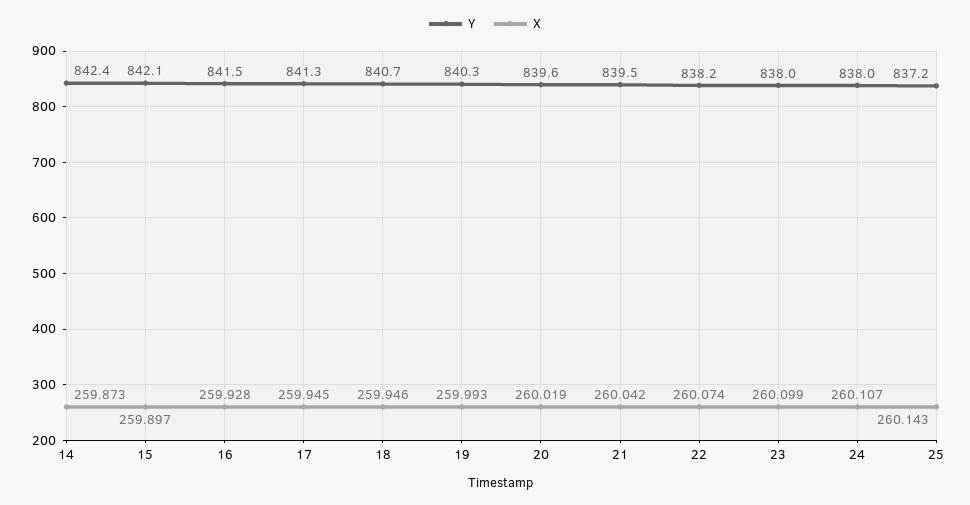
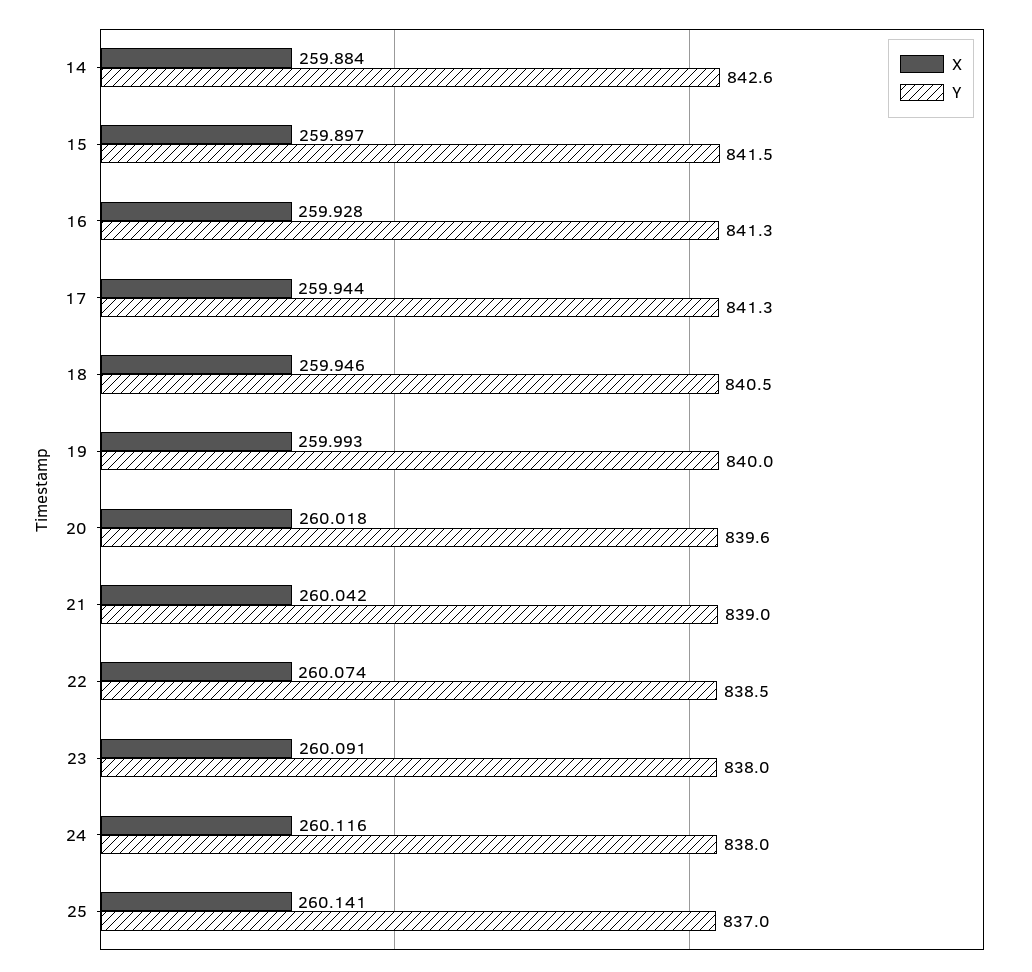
  {
    "Y": {
-     "14": 842.4,
+     "14": 842.6,
-     "15": 842.1,
+     "15": 841.5,
-     "16": 841.5,
+     "16": 841.3,
      "17": 841.3,
-     "18": 840.7,
+     "18": 840.5,
-     "19": 840.3,
+     "19": 840,
      "20": 839.6,
-     "21": 839.5,
+     "21": 839,
-     "22": 838.2,
+     "22": 838.5,
      "23": 838,
      "24": 838,
-     "25": 837.2
+     "25": 837
    },
    "X": {
-     "14": 259.873,
+     "14": 259.884,
      "15": 259.897,
      "16": 259.928,
-     "17": 259.945,
+     "17": 259.944,
      "18": 259.946,
      "19": 259.993,
-     "20": 260.019,
+     "20": 260.018,
      "21": 260.042,
      "22": 260.074,
-     "23": 260.099,
+     "23": 260.091,
-     "24": 260.107,
+     "24": 260.116,
-     "25": 260.143
+     "25": 260.141
    }
  }

